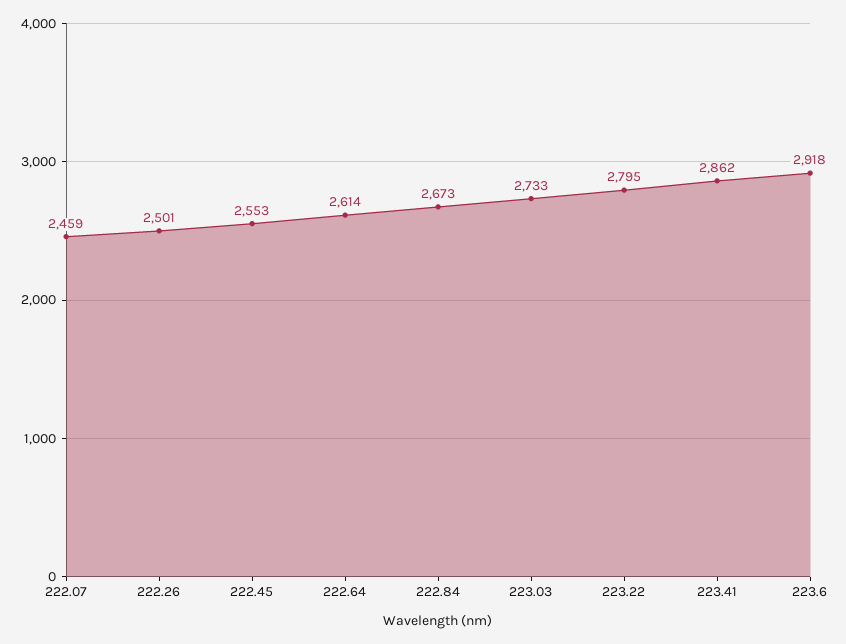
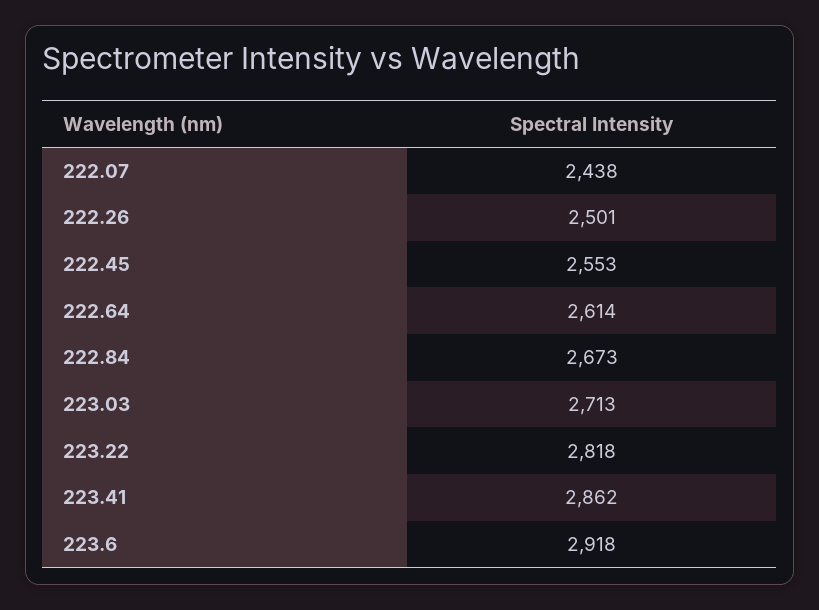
  {
-   "222.07": 2459,
+   "222.07": 2438,
    "222.26": 2501,
    "222.45": 2553,
    "222.64": 2614,
    "222.84": 2673,
-   "223.03": 2733,
+   "223.03": 2713,
-   "223.22": 2795,
+   "223.22": 2818,
    "223.41": 2862,
    "223.6": 2918
  }

